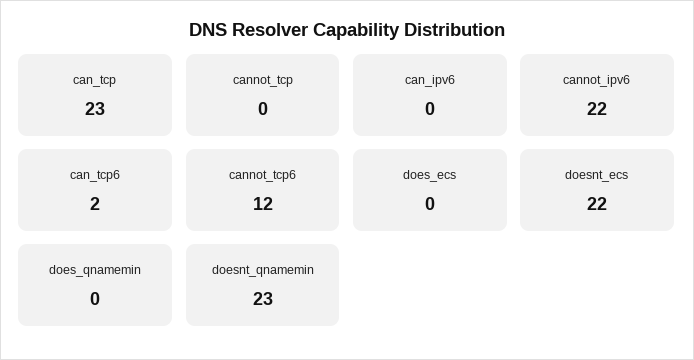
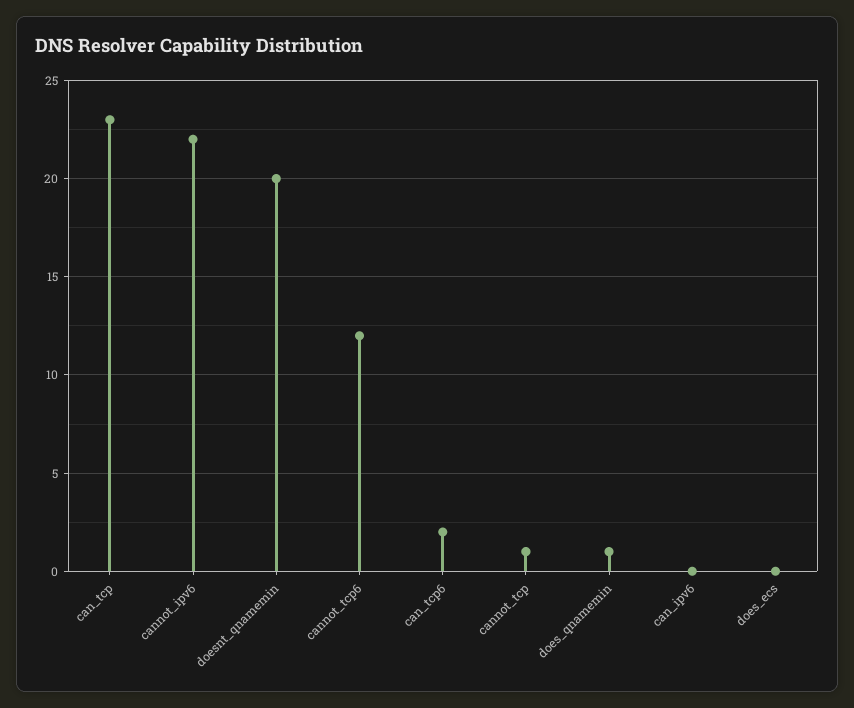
  {
    "can_tcp": 23,
-   "cannot_tcp": 0,
+   "cannot_tcp": 1,
    "can_ipv6": 0,
    "cannot_ipv6": 22,
    "can_tcp6": 2,
    "cannot_tcp6": 12,
    "does_ecs": 0,
-   "doesnt_ecs": 22,
-   "does_qnamemin": 0,
+   "does_qnamemin": 1,
-   "doesnt_qnamemin": 23
+   "doesnt_qnamemin": 20
  }

